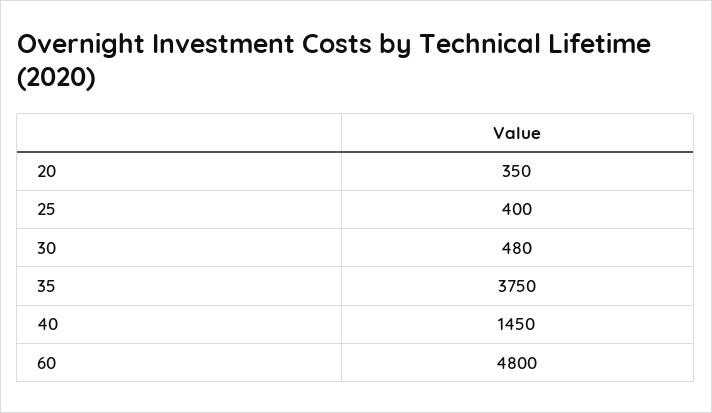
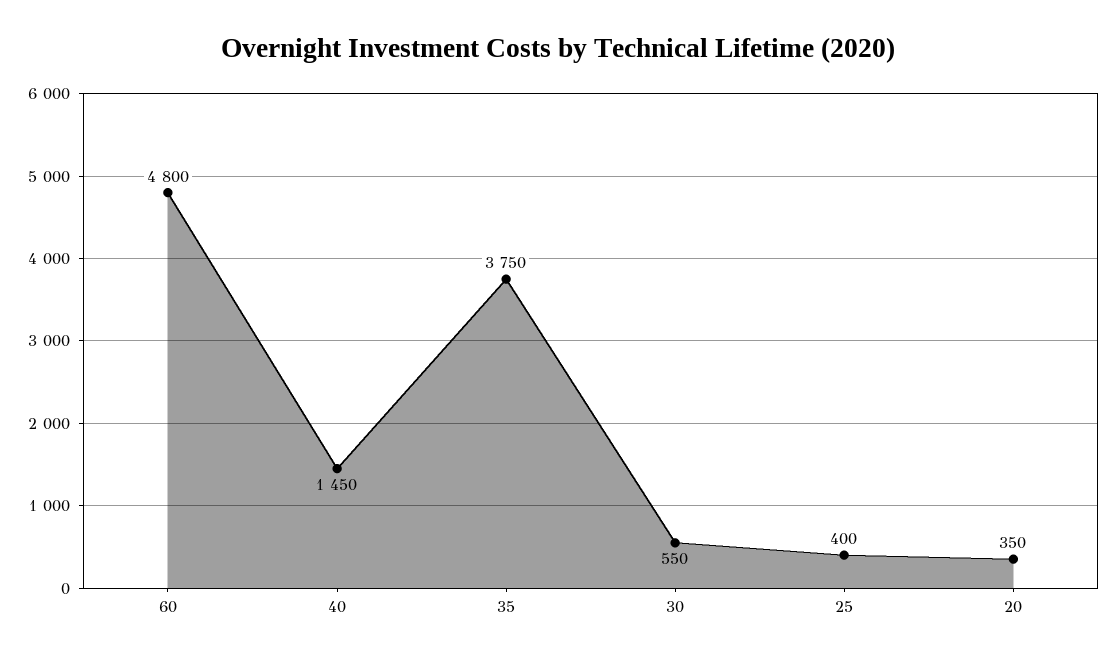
  {
    "20": 350,
    "25": 400,
-   "30": 480,
+   "30": 550,
    "35": 3750,
    "40": 1450,
    "60": 4800
  }

